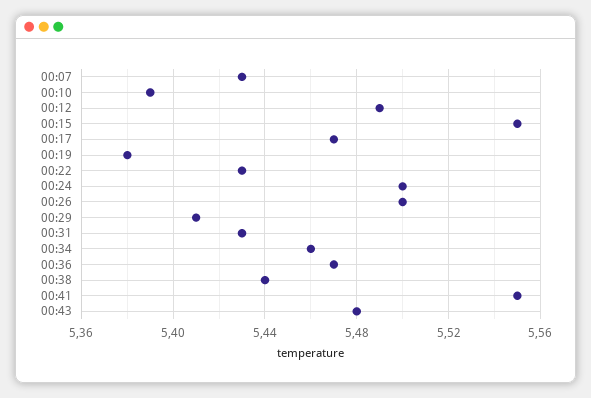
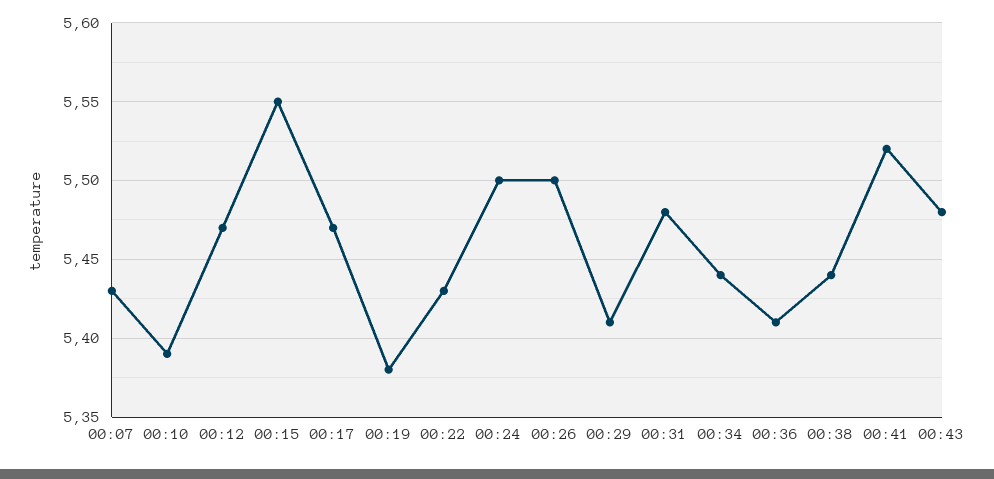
  {
    "00:07": 5.43,
    "00:10": 5.39,
-   "00:12": 5.49,
+   "00:12": 5.47,
    "00:15": 5.55,
    "00:17": 5.47,
    "00:19": 5.38,
    "00:22": 5.43,
    "00:24": 5.5,
    "00:26": 5.5,
    "00:29": 5.41,
-   "00:31": 5.43,
+   "00:31": 5.48,
-   "00:34": 5.46,
+   "00:34": 5.44,
-   "00:36": 5.47,
+   "00:36": 5.41,
    "00:38": 5.44,
-   "00:41": 5.55,
+   "00:41": 5.52,
    "00:43": 5.48
  }

